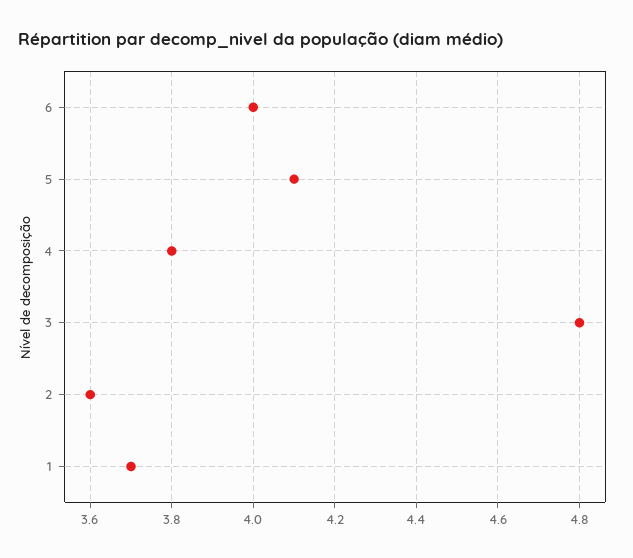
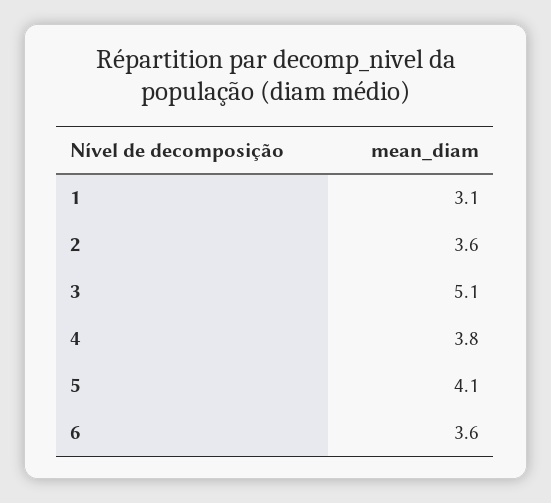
  {
-   "6": 4,
+   "6": 3.6,
    "5": 4.1,
    "4": 3.8,
-   "3": 4.8,
+   "3": 5.1,
    "2": 3.6,
-   "1": 3.7
+   "1": 3.1
  }

